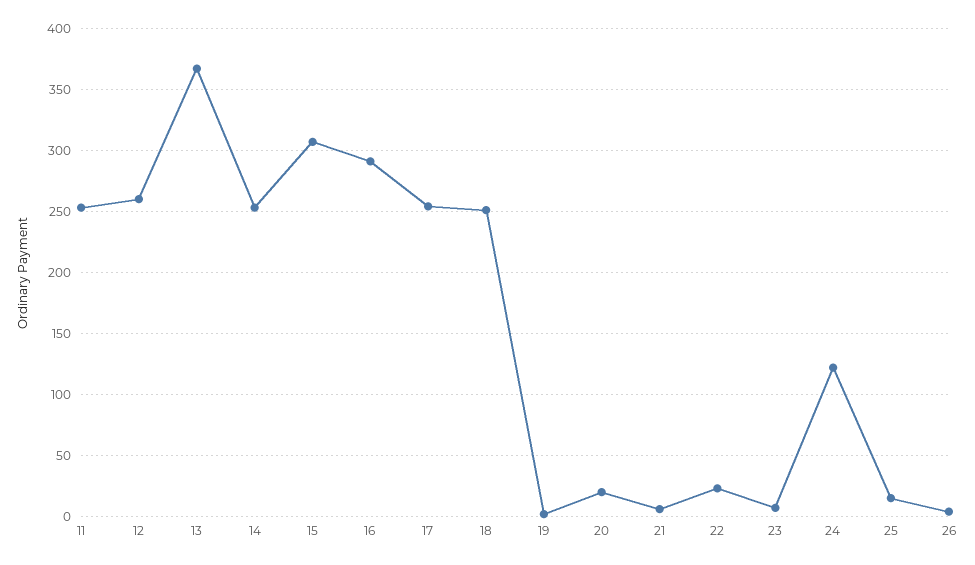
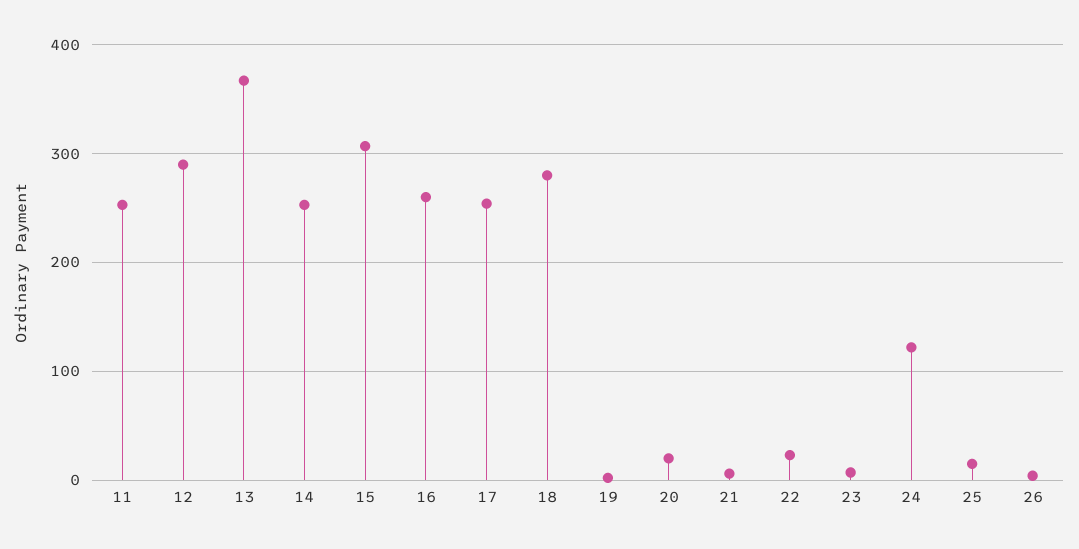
  {
    "11": 255,
-   "12": 260,
+   "12": 290,
    "13": 365,
    "14": 255,
    "15": 305,
-   "16": 290,
+   "16": 260,
    "17": 255,
-   "18": 250,
+   "18": 280,
    "19": 0,
    "20": 20,
    "21": 5,
    "22": 25,
    "23": 5,
    "24": 120,
    "25": 15,
    "26": 5
  }

